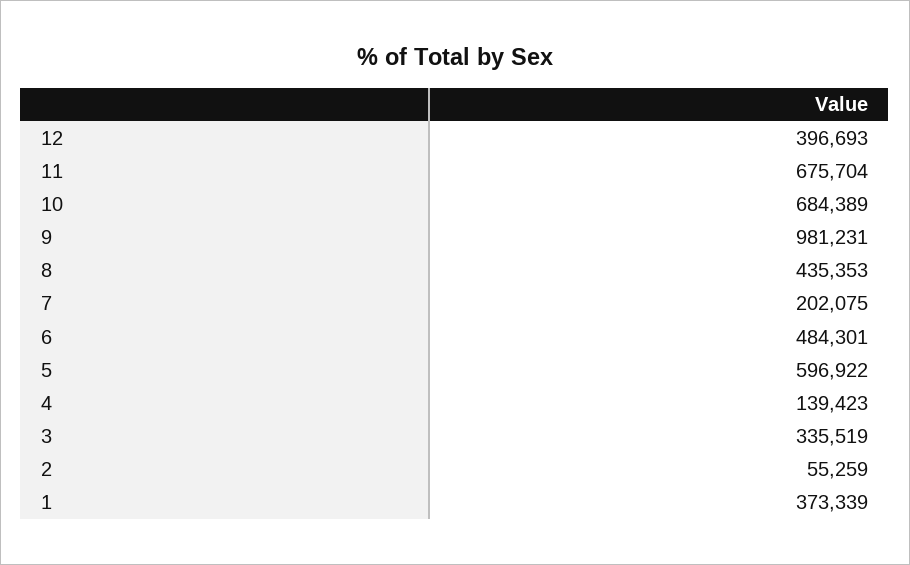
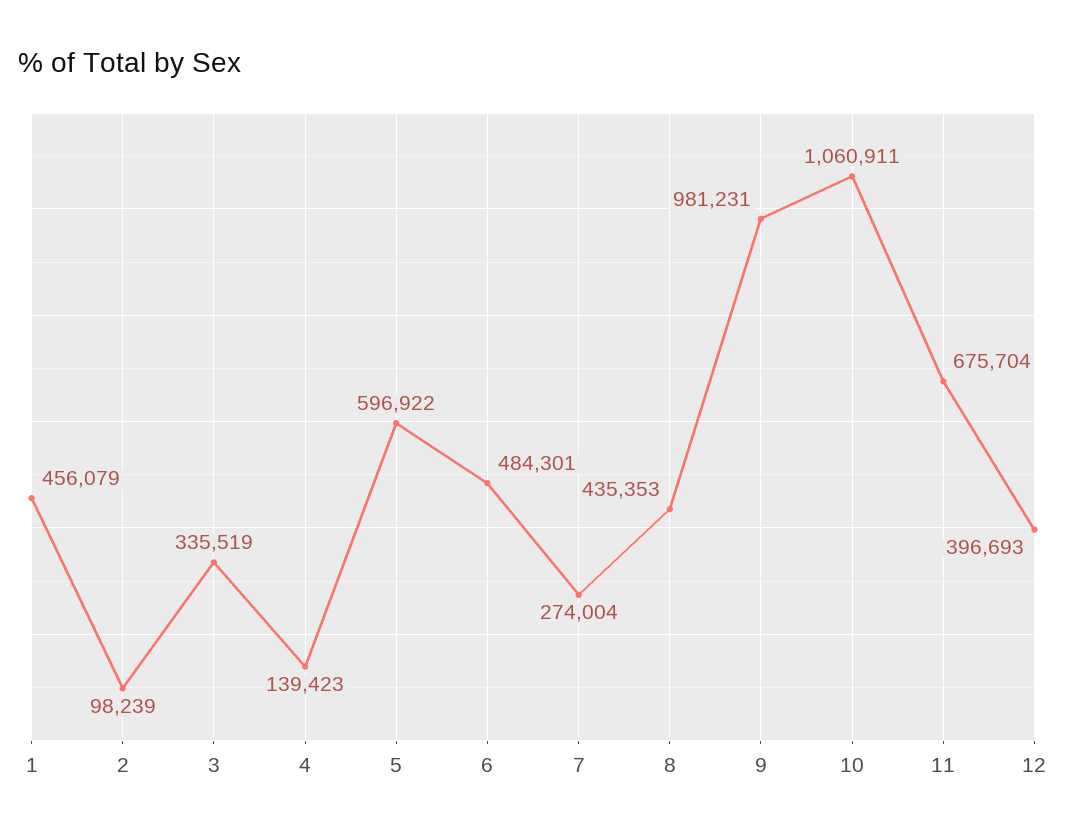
  {
    "12": 396693,
    "11": 675704,
-   "10": 684389,
+   "10": 1060911,
    "9": 981231,
    "8": 435353,
-   "7": 202075,
+   "7": 274004,
    "6": 484301,
    "5": 596922,
    "4": 139423,
    "3": 335519,
-   "2": 55259,
+   "2": 98239,
-   "1": 373339
+   "1": 456079
  }

